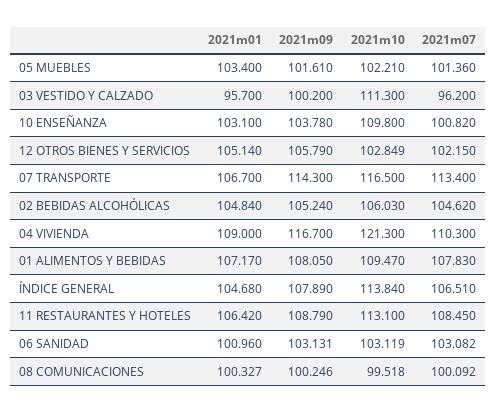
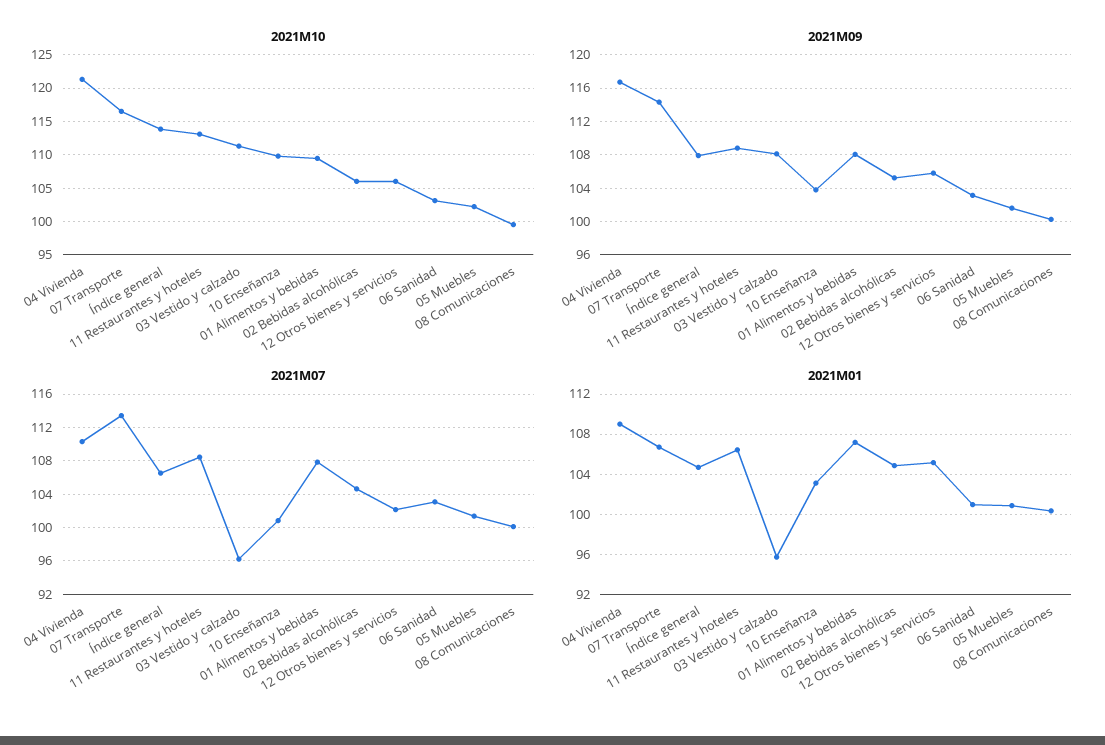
  {
    "2021m01": {
-     "05 MUEBLES": 103.4,
+     "05 MUEBLES": 101,
      "03 VESTIDO Y CALZADO": 95.7,
      "10 ENSEÑANZA": 103.1,
      "12 OTROS BIENES Y SERVICIOS": 105.14,
      "07 TRANSPORTE": 106.7,
      "02 BEBIDAS ALCOHÓLICAS": 104.84,
      "04 VIVIENDA": 109,
      "01 ALIMENTOS Y BEBIDAS": 107.17,
      "ÍNDICE GENERAL": 104.68,
      "11 RESTAURANTES Y HOTELES": 106.42,
      "06 SANIDAD": 100.96,
      "08 COMUNICACIONES": 100.327
    },
    "2021m09": {
      "05 MUEBLES": 101.61,
-     "03 VESTIDO Y CALZADO": 100.2,
+     "03 VESTIDO Y CALZADO": 108,
      "10 ENSEÑANZA": 103.78,
      "12 OTROS BIENES Y SERVICIOS": 105.79,
      "07 TRANSPORTE": 114.3,
      "02 BEBIDAS ALCOHÓLICAS": 105.24,
      "04 VIVIENDA": 116.7,
      "01 ALIMENTOS Y BEBIDAS": 108.05,
      "ÍNDICE GENERAL": 107.89,
      "11 RESTAURANTES Y HOTELES": 108.79,
      "06 SANIDAD": 103.131,
      "08 COMUNICACIONES": 100.246
    },
    "2021m10": {
      "05 MUEBLES": 102.21,
      "03 VESTIDO Y CALZADO": 111.3,
      "10 ENSEÑANZA": 109.8,
-     "12 OTROS BIENES Y SERVICIOS": 102.849,
+     "12 OTROS BIENES Y SERVICIOS": 106,
      "07 TRANSPORTE": 116.5,
      "02 BEBIDAS ALCOHÓLICAS": 106.03,
      "04 VIVIENDA": 121.3,
      "01 ALIMENTOS Y BEBIDAS": 109.47,
      "ÍNDICE GENERAL": 113.84,
      "11 RESTAURANTES Y HOTELES": 113.1,
      "06 SANIDAD": 103.119,
      "08 COMUNICACIONES": 99.518
    },
    "2021m07": {
      "05 MUEBLES": 101.36,
      "03 VESTIDO Y CALZADO": 96.2,
      "10 ENSEÑANZA": 100.82,
      "12 OTROS BIENES Y SERVICIOS": 102.15,
      "07 TRANSPORTE": 113.4,
      "02 BEBIDAS ALCOHÓLICAS": 104.62,
      "04 VIVIENDA": 110.3,
      "01 ALIMENTOS Y BEBIDAS": 107.83,
      "ÍNDICE GENERAL": 106.51,
      "11 RESTAURANTES Y HOTELES": 108.45,
      "06 SANIDAD": 103.082,
      "08 COMUNICACIONES": 100.092
    }
  }

